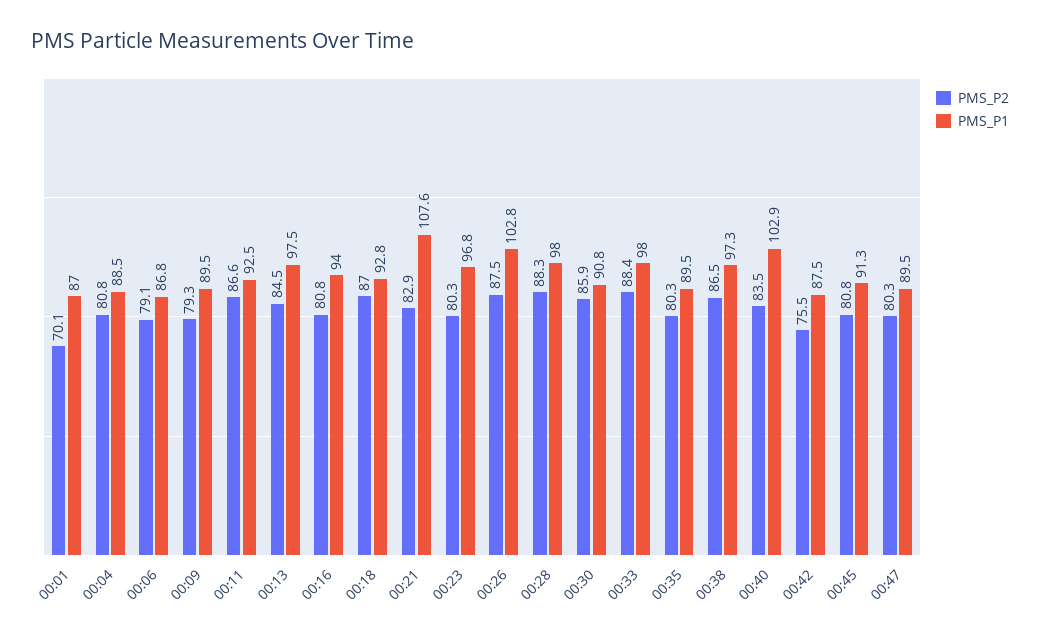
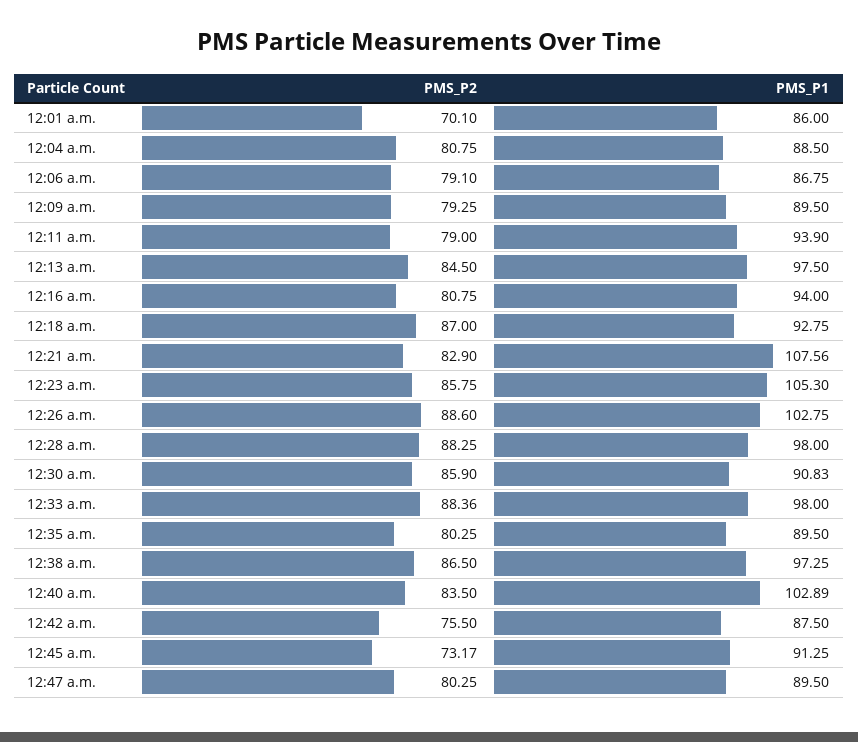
  {
    "PMS_P2": {
      "00:01": 70.1,
      "00:04": 80.75,
      "00:06": 79.1,
      "00:09": 79.25,
-     "00:11": 86.6,
+     "00:11": 79,
      "00:13": 84.5,
      "00:16": 80.75,
      "00:18": 87,
      "00:21": 82.9,
-     "00:23": 80.3,
+     "00:23": 85.75,
-     "00:26": 87.5,
+     "00:26": 88.6,
      "00:28": 88.25,
      "00:30": 85.9,
      "00:33": 88.36,
      "00:35": 80.25,
      "00:38": 86.5,
      "00:40": 83.5,
      "00:42": 75.5,
-     "00:45": 80.8,
+     "00:45": 73.17,
      "00:47": 80.25
    },
    "PMS_P1": {
-     "00:01": 87,
+     "00:01": 86,
      "00:04": 88.5,
      "00:06": 86.75,
      "00:09": 89.5,
-     "00:11": 92.5,
+     "00:11": 93.9,
      "00:13": 97.5,
      "00:16": 94,
      "00:18": 92.75,
      "00:21": 107.56,
-     "00:23": 96.8,
+     "00:23": 105.3,
      "00:26": 102.75,
      "00:28": 98,
      "00:30": 90.83,
      "00:33": 98,
      "00:35": 89.5,
      "00:38": 97.25,
      "00:40": 102.89,
      "00:42": 87.5,
      "00:45": 91.25,
      "00:47": 89.5
    }
  }

